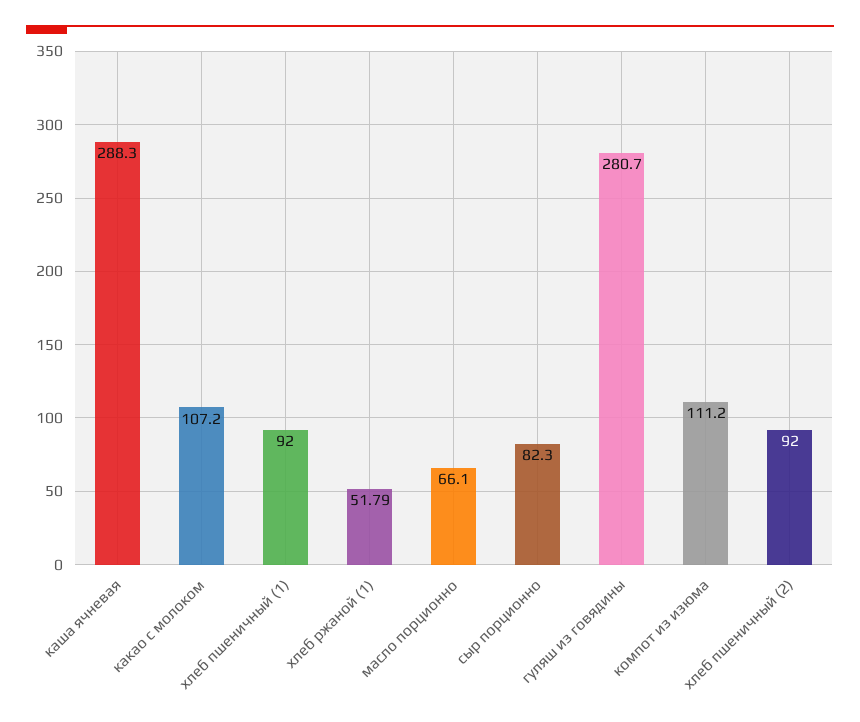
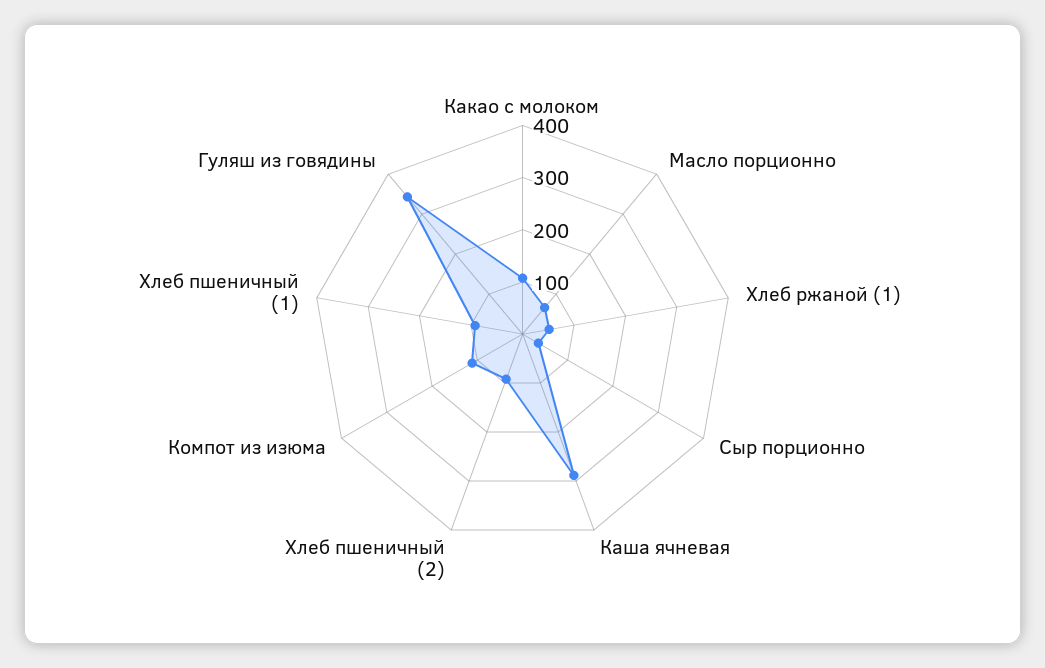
  {
    "каша ячневая": 288.3,
    "какао с молоком": 107.2,
    "хлеб пшеничный (1)": 92,
    "хлеб ржаной (1)": 51.79,
    "масло порционно": 66.1,
-   "сыр порционно": 82.3,
+   "сыр порционно": 40,
-   "гуляш из говядины": 280.7,
+   "гуляш из говядины": 340,
    "компот из изюма": 111.2,
    "хлеб пшеничный (2)": 92
  }

